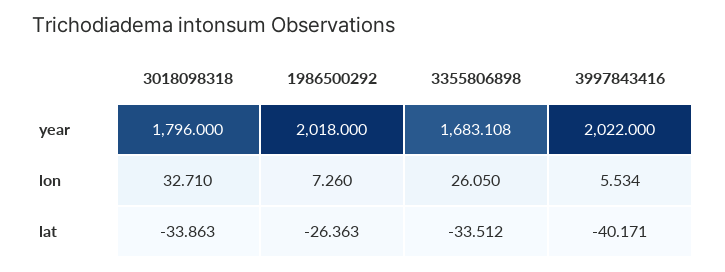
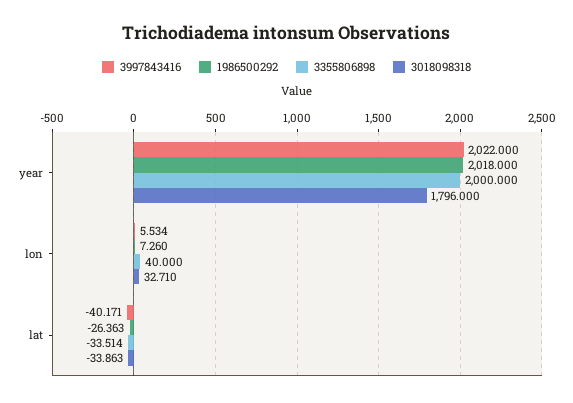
  {
    "3018098318": {
      "year": 1796,
      "lon": 32.71,
      "lat": -33.863
    },
    "1986500292": {
      "year": 2018,
      "lon": 7.26,
      "lat": -26.363
    },
    "3355806898": {
-     "year": 1683.108,
+     "year": 2000,
-     "lon": 26.05,
+     "lon": 40,
-     "lat": -33.512
+     "lat": -33.514
    },
    "3997843416": {
      "year": 2022,
      "lon": 5.534,
      "lat": -40.171
    }
  }

